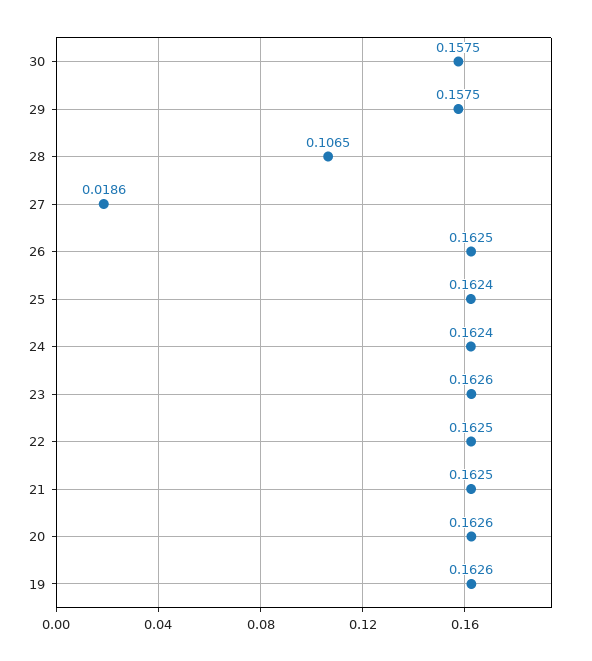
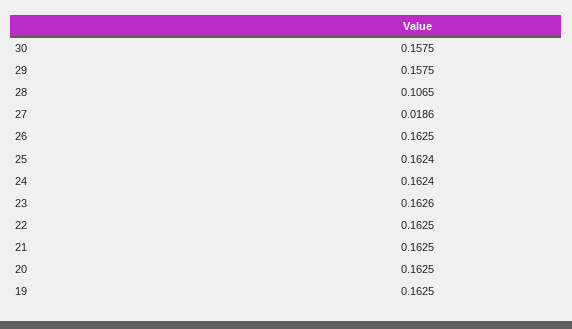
  {
    "30": 0.1575,
    "29": 0.1575,
    "28": 0.1065,
    "27": 0.0186,
    "26": 0.1625,
    "25": 0.1624,
    "24": 0.1624,
    "23": 0.1626,
    "22": 0.1625,
    "21": 0.1625,
-   "20": 0.1626,
+   "20": 0.1625,
-   "19": 0.1626
+   "19": 0.1625
  }

